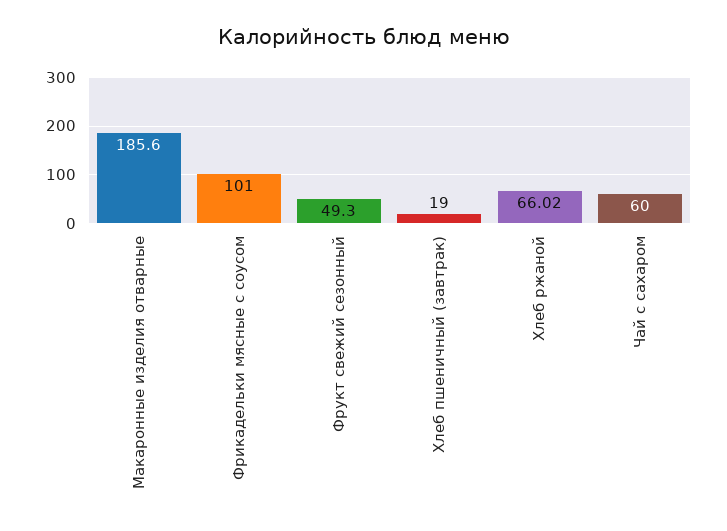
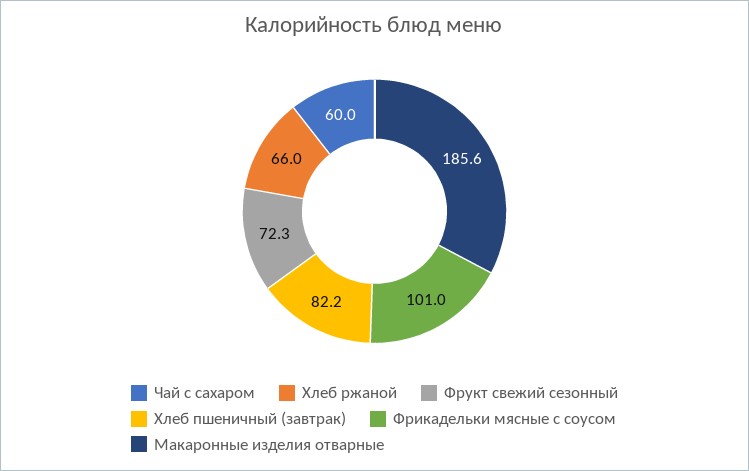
  {
    "Макаронные изделия отварные": 185.6,
    "Фрикадельки мясные с соусом": 101,
-   "Фрукт свежий сезонный": 49.3,
+   "Фрукт свежий сезонный": 72.3,
-   "Хлеб пшеничный (завтрак)": 19,
+   "Хлеб пшеничный (завтрак)": 82.2,
-   "Хлеб ржаной": 66.02,
+   "Хлеб ржаной": 66,
    "Чай с сахаром": 60
  }

